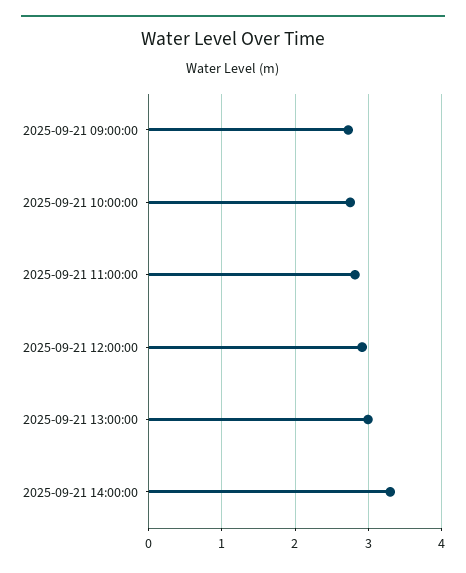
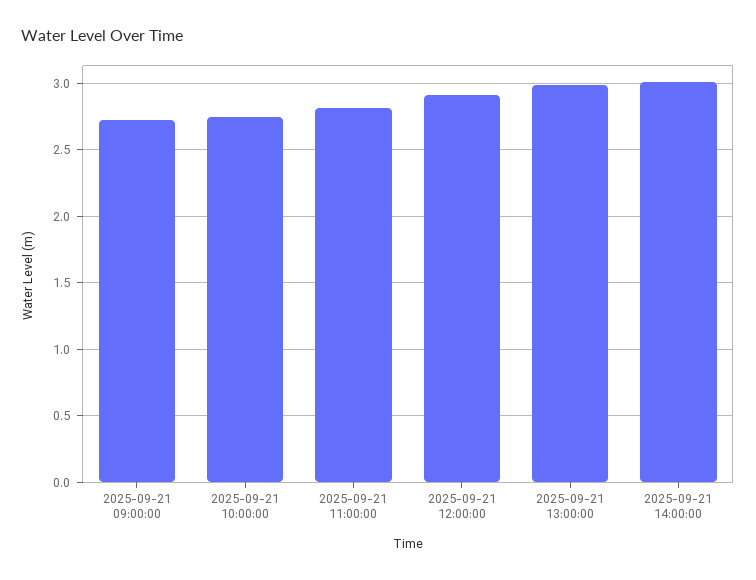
  {
    "2025-09-21 09:00:00": 2.7,
    "2025-09-21 10:00:00": 2.75,
    "2025-09-21 11:00:00": 2.8,
    "2025-09-21 12:00:00": 2.9,
    "2025-09-21 13:00:00": 3,
-   "2025-09-21 14:00:00": 3.3
+   "2025-09-21 14:00:00": 3
  }

